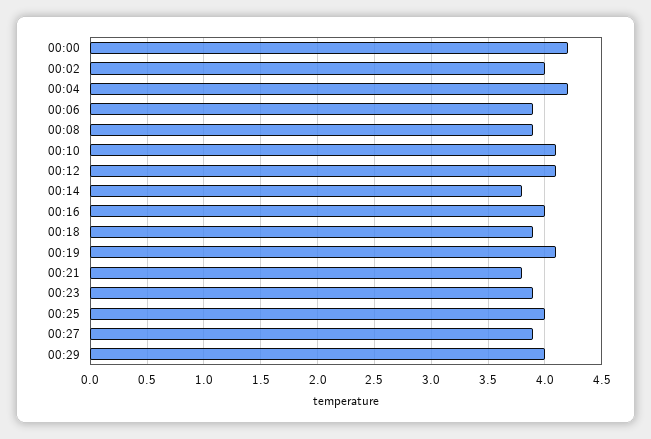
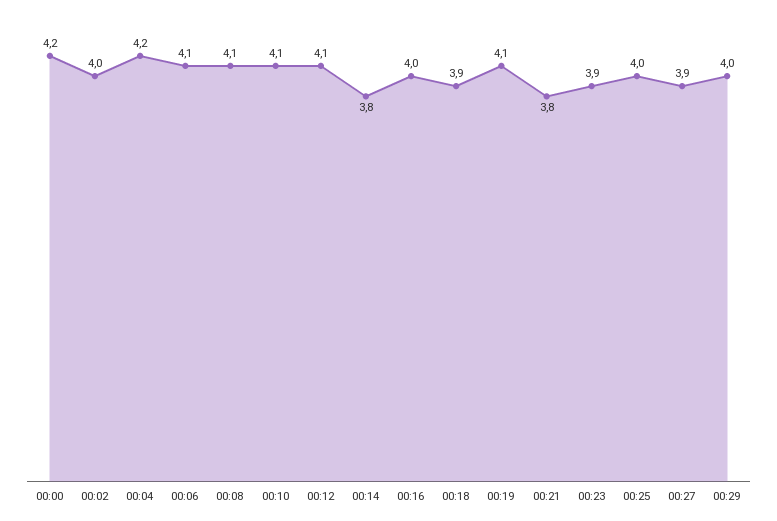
  {
    "00:00": 4.2,
    "00:02": 4,
    "00:04": 4.2,
-   "00:06": 3.9,
+   "00:06": 4.1,
-   "00:08": 3.9,
+   "00:08": 4.1,
    "00:10": 4.1,
    "00:12": 4.1,
    "00:14": 3.8,
    "00:16": 4,
    "00:18": 3.9,
    "00:19": 4.1,
    "00:21": 3.8,
    "00:23": 3.9,
    "00:25": 4,
    "00:27": 3.9,
    "00:29": 4
  }

